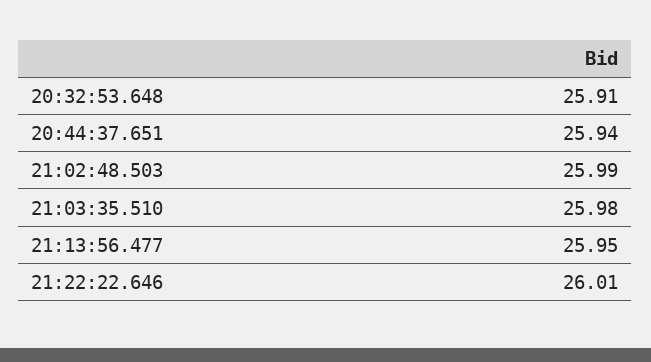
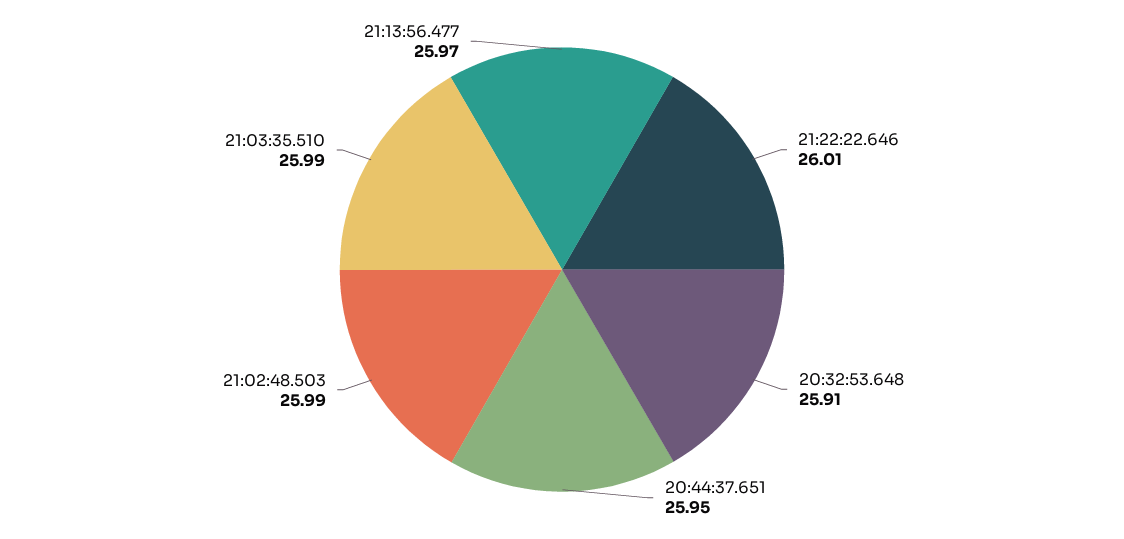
  {
    "20:32:53.648": 25.91,
-   "20:44:37.651": 25.94,
+   "20:44:37.651": 25.95,
    "21:02:48.503": 25.99,
-   "21:03:35.510": 25.98,
+   "21:03:35.510": 25.99,
-   "21:13:56.477": 25.95,
+   "21:13:56.477": 25.97,
    "21:22:22.646": 26.01
  }

